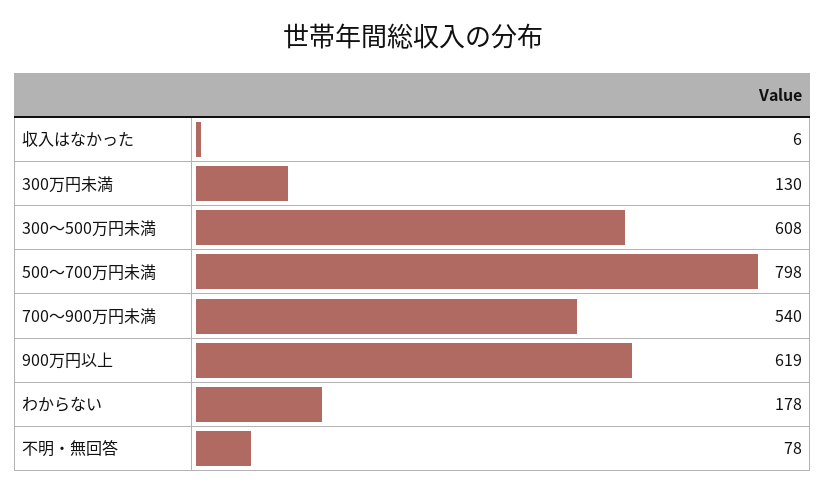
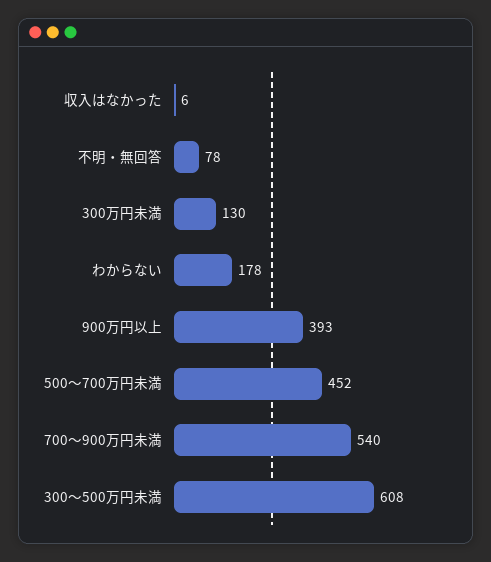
  {
    "収入はなかった": 6,
    "300万円未満": 130,
    "300～500万円未満": 608,
-   "500～700万円未満": 798,
+   "500～700万円未満": 452,
    "700～900万円未満": 540,
-   "900万円以上": 619,
+   "900万円以上": 393,
    "わからない": 178,
    "不明・無回答": 78
  }

